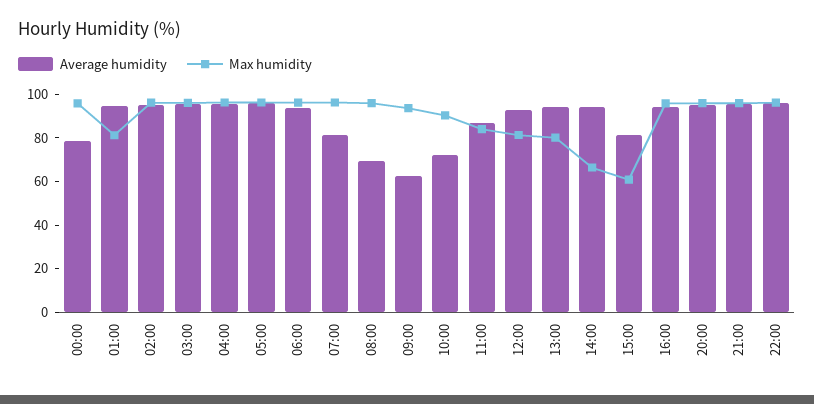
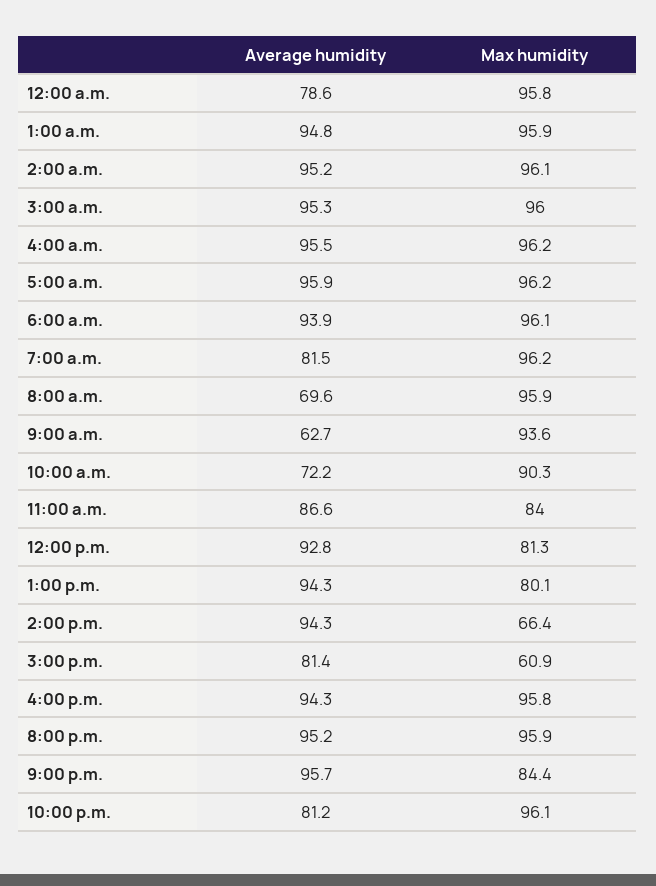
  {
    "Average humidity": {
      "00:00": 78.6,
      "01:00": 94.8,
      "02:00": 95.2,
      "03:00": 95.3,
      "04:00": 95.5,
      "05:00": 95.9,
      "06:00": 93.9,
      "07:00": 81.5,
      "08:00": 69.6,
      "09:00": 62.7,
      "10:00": 72.2,
      "11:00": 86.6,
      "12:00": 92.8,
      "13:00": 94.3,
      "14:00": 94.3,
      "15:00": 81.4,
      "16:00": 94.3,
      "20:00": 95.2,
      "21:00": 95.7,
-     "22:00": 95
+     "22:00": 81.2
    },
    "Max humidity": {
      "00:00": 95.8,
-     "01:00": 80,
+     "01:00": 95.9,
      "02:00": 96.1,
      "03:00": 96,
      "04:00": 96.2,
      "05:00": 96.2,
      "06:00": 96.1,
      "07:00": 96.2,
      "08:00": 95.9,
      "09:00": 93.6,
      "10:00": 90.3,
      "11:00": 84,
      "12:00": 81.3,
      "13:00": 80.1,
      "14:00": 66.4,
      "15:00": 60.9,
      "16:00": 95.8,
      "20:00": 95.9,
-     "21:00": 95,
+     "21:00": 84.4,
      "22:00": 96.1
    }
  }

